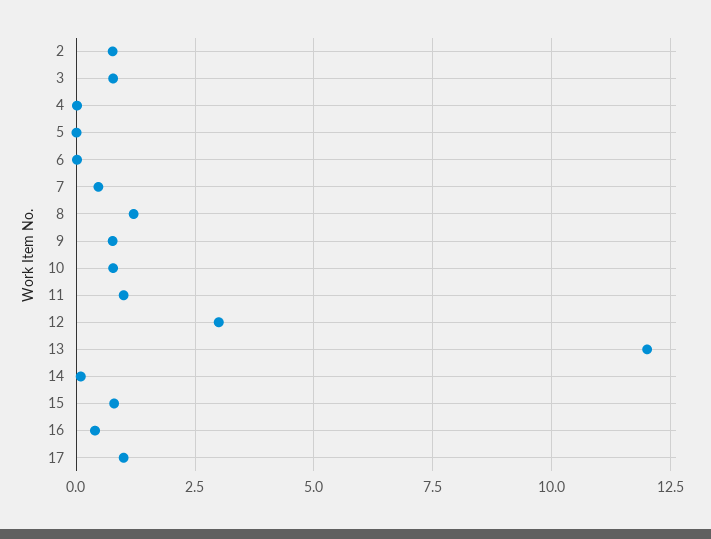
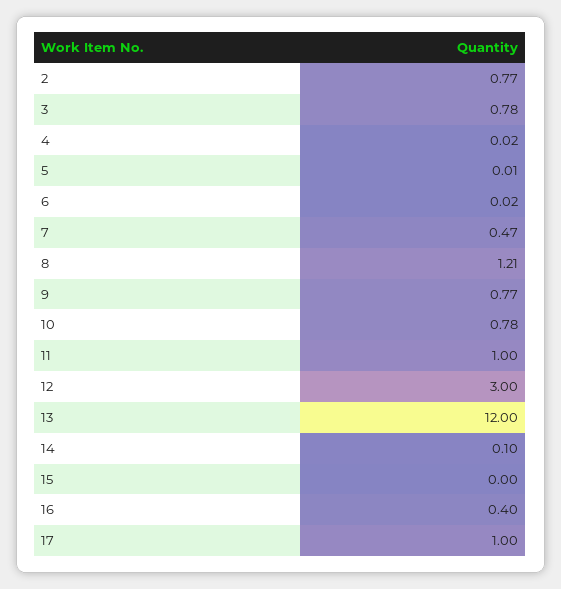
  {
    "2": 0.77,
    "3": 0.78,
    "4": 0.02,
    "5": 0.01,
    "6": 0.02,
    "7": 0.47,
    "8": 1.21,
    "9": 0.77,
    "10": 0.78,
    "11": 1,
    "12": 3,
    "13": 12,
    "14": 0.1,
-   "15": 0.75,
+   "15": 0,
    "16": 0.4,
    "17": 1
  }

